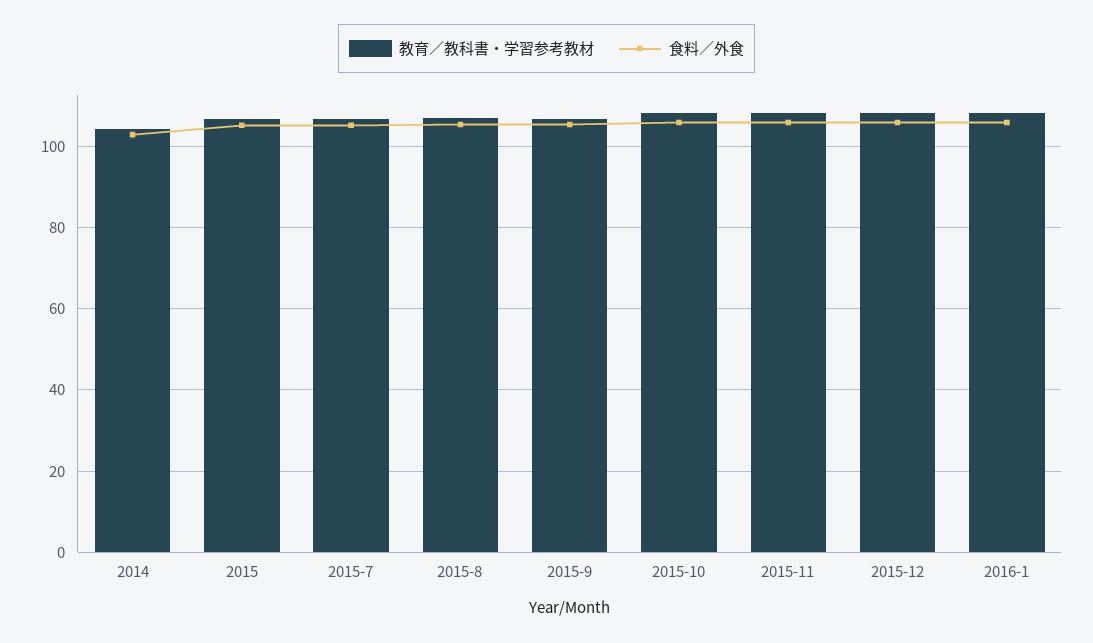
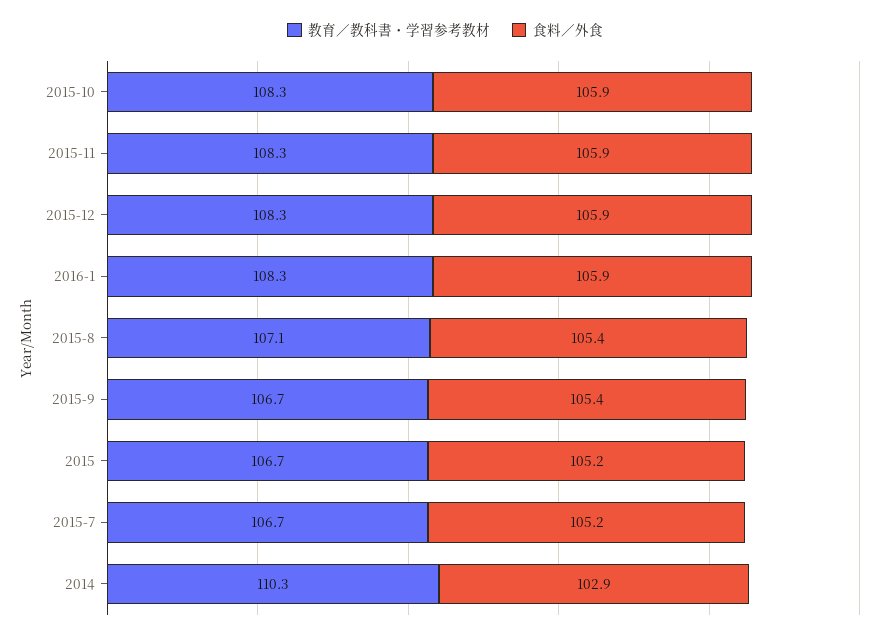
  {
    "教育／教科書・学習参考教材": {
-     "2014": 104,
+     "2014": 110.3,
      "2015": 106.7,
      "2015-7": 106.7,
      "2015-8": 107.1,
      "2015-9": 106.7,
      "2015-10": 108.3,
      "2015-11": 108.3,
      "2015-12": 108.3,
      "2016-1": 108.3
    },
    "食料／外食": {
      "2014": 102.9,
      "2015": 105.2,
      "2015-7": 105.2,
      "2015-8": 105.4,
      "2015-9": 105.4,
      "2015-10": 105.9,
      "2015-11": 105.9,
      "2015-12": 105.9,
      "2016-1": 105.9
    }
  }

